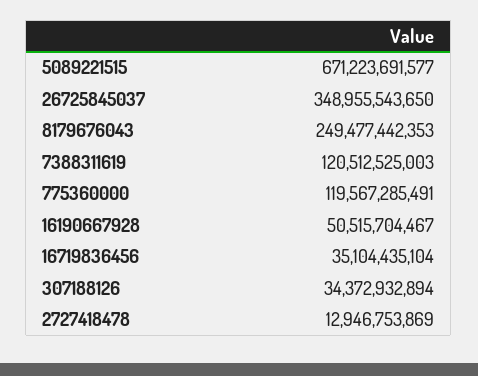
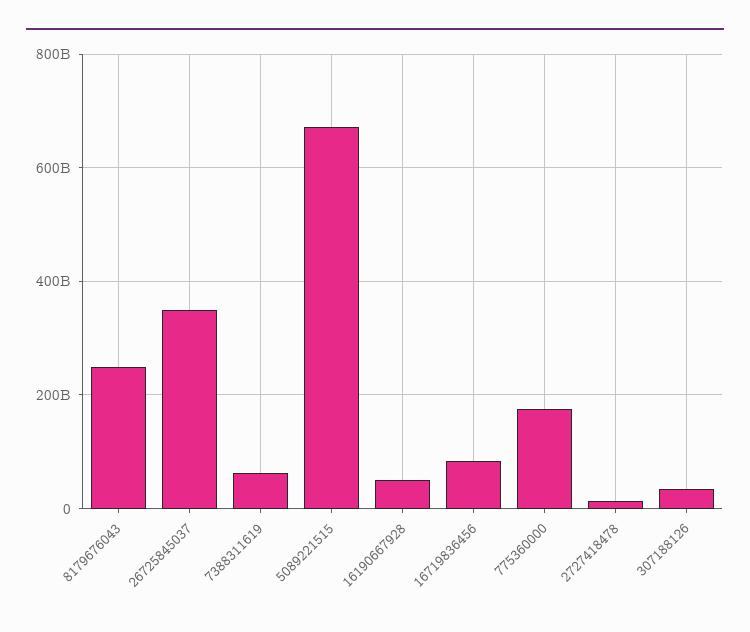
  {
    "5089221515": 671223691577,
    "26725845037": 348955543650,
    "8179676043": 249477442353,
-   "7388311619": 120512525003,
+   "7388311619": 60000000000,
-   "775360000": 119567285491,
+   "775360000": 180000000000,
    "16190667928": 50515704467,
-   "16719836456": 35104435104,
+   "16719836456": 80000000000,
    "307188126": 34372932894,
    "2727418478": 12946753869
  }

